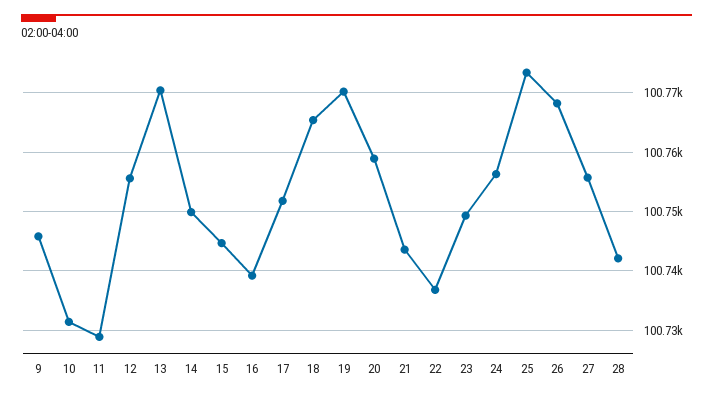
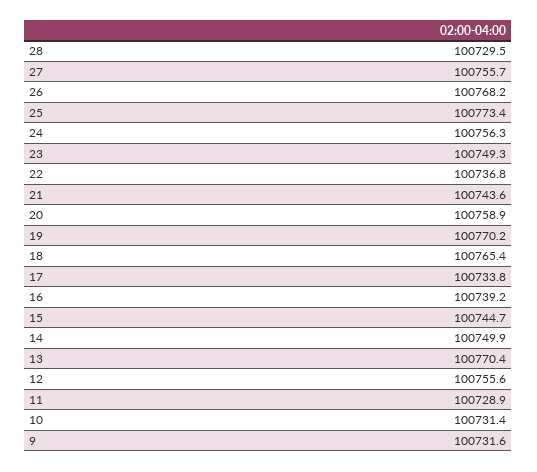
  {
-   "9": 100746,
+   "9": 100731.6,
    "10": 100731.4,
    "11": 100728.9,
    "12": 100755.6,
    "13": 100770.4,
    "14": 100749.9,
    "15": 100744.7,
    "16": 100739.2,
-   "17": 100752,
+   "17": 100733.8,
    "18": 100765.4,
    "19": 100770.2,
    "20": 100758.9,
    "21": 100743.6,
    "22": 100736.8,
    "23": 100749.3,
    "24": 100756.3,
    "25": 100773.4,
    "26": 100768.2,
    "27": 100755.7,
-   "28": 100742
+   "28": 100729.5
  }

